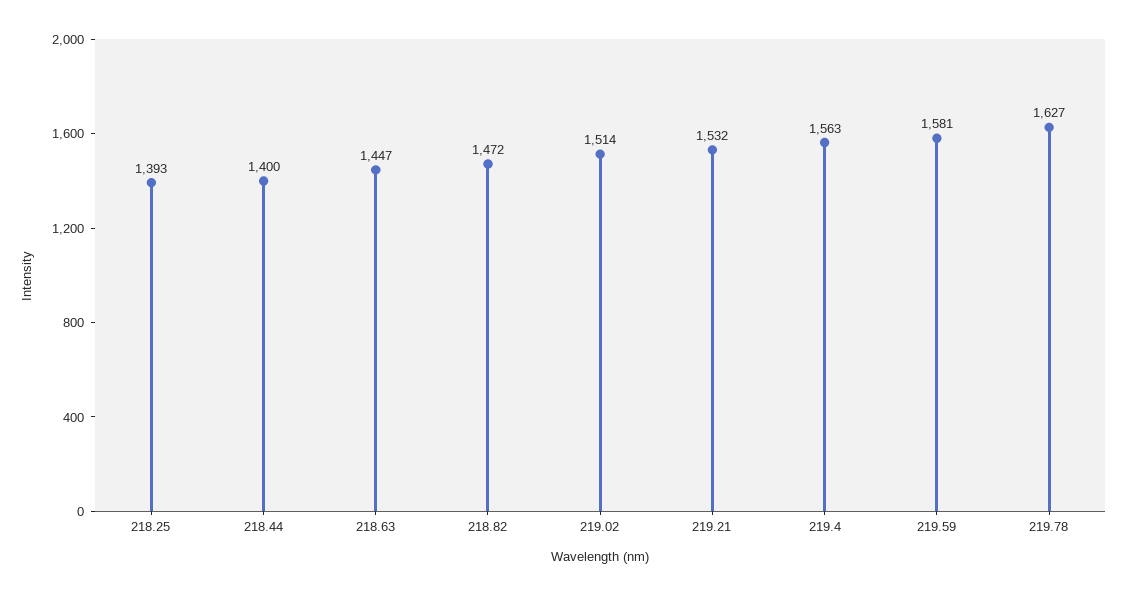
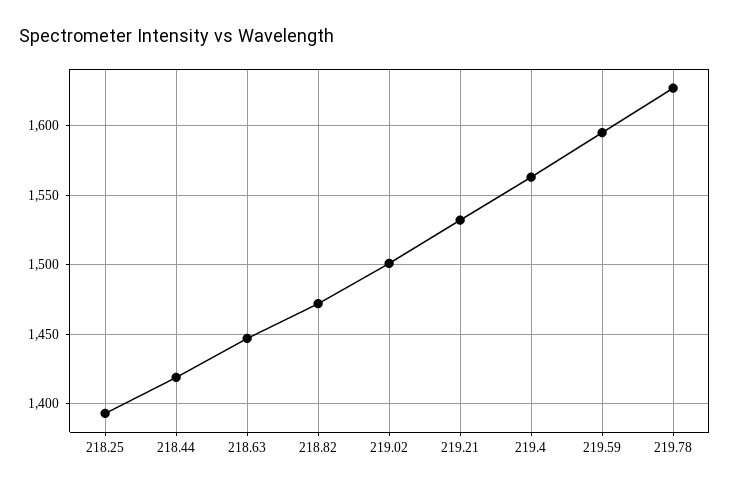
  {
    "218.25": 1393,
-   "218.44": 1400,
+   "218.44": 1420,
    "218.63": 1447,
    "218.82": 1472,
-   "219.02": 1514,
+   "219.02": 1500,
    "219.21": 1532,
    "219.4": 1563,
-   "219.59": 1581,
+   "219.59": 1595,
    "219.78": 1627
  }

